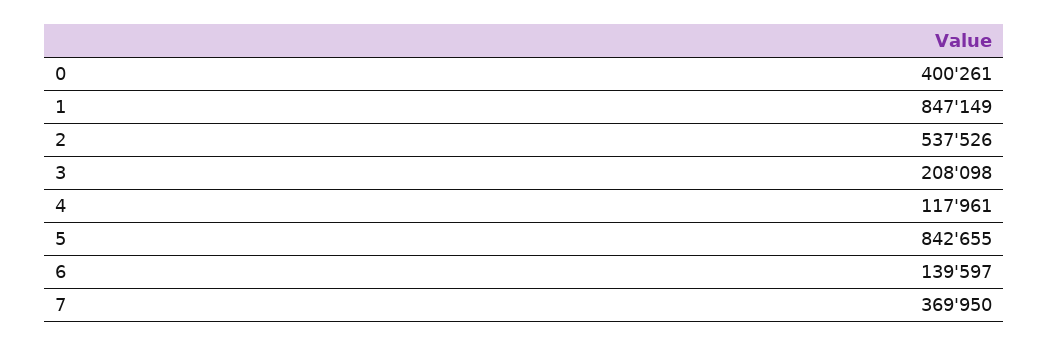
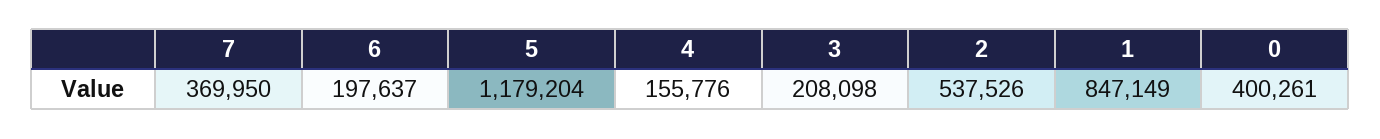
  {
    "0": 400261,
    "1": 847149,
    "2": 537526,
    "3": 208098,
-   "4": 117961,
+   "4": 155776,
-   "5": 842655,
+   "5": 1179204,
-   "6": 139597,
+   "6": 197637,
    "7": 369950
  }

